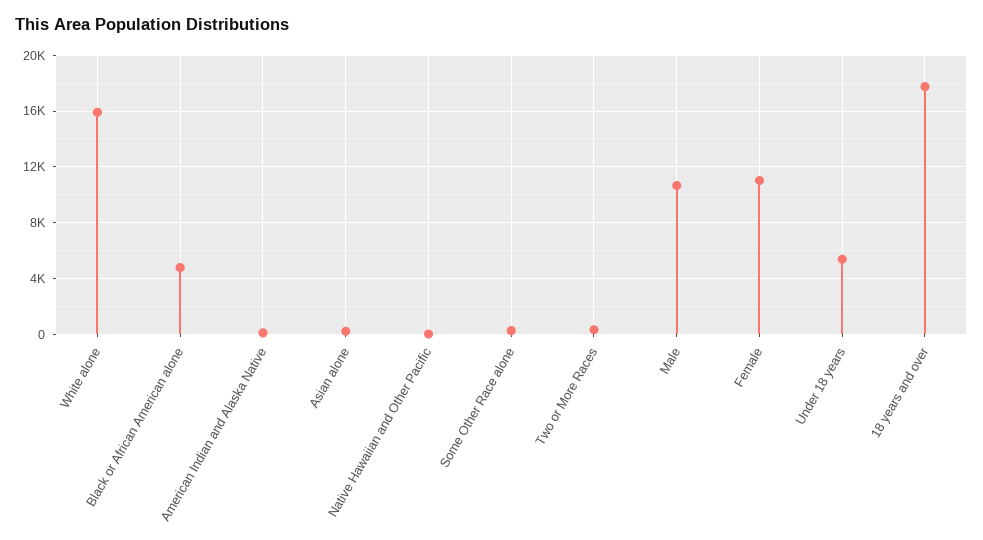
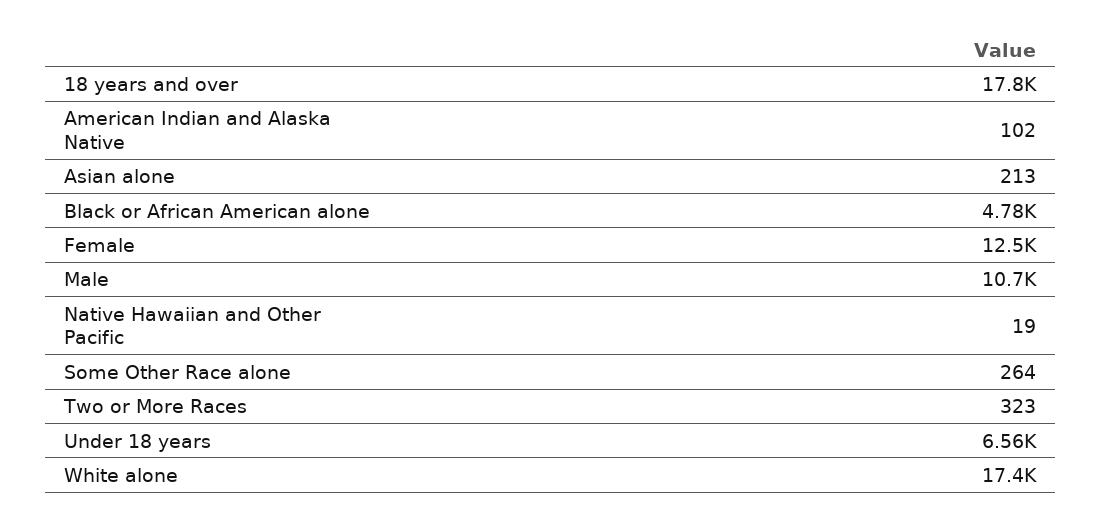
  {
-   "White alone": 16000,
+   "White alone": 17400,
    "Black or African American alone": 4780,
    "American Indian and Alaska Native": 102,
    "Asian alone": 213,
    "Native Hawaiian and Other Pacific": 19,
    "Some Other Race alone": 264,
    "Two or More Races": 323,
    "Male": 10700,
-   "Female": 11000,
+   "Female": 12500,
-   "Under 18 years": 5500,
+   "Under 18 years": 6560,
    "18 years and over": 17800
  }

